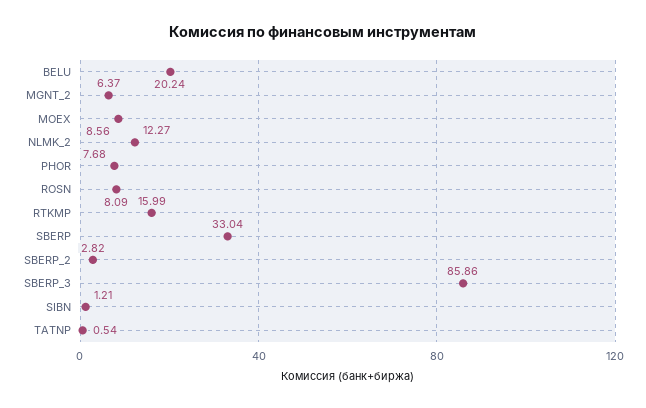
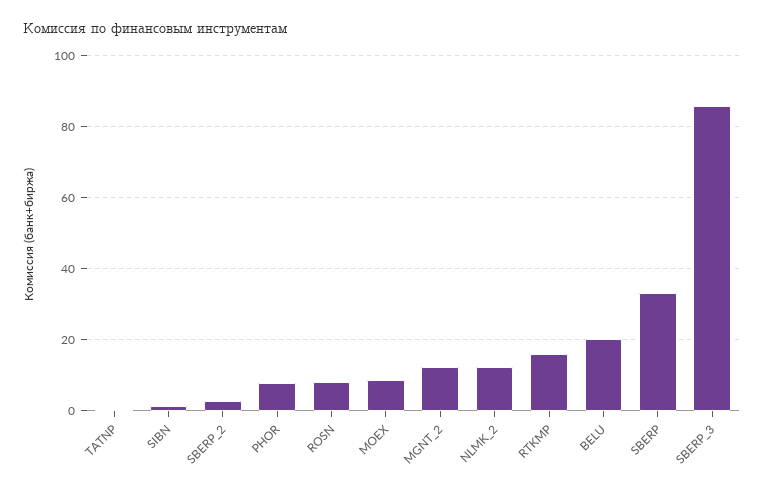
  {
    "BELU": 20.24,
-   "MGNT_2": 6.37,
+   "MGNT_2": 12,
    "MOEX": 8.56,
    "NLMK_2": 12.27,
    "PHOR": 7.68,
    "ROSN": 8.09,
    "RTKMP": 15.99,
    "SBERP": 33.04,
    "SBERP_2": 2.82,
    "SBERP_3": 85.86,
    "SIBN": 1.21,
    "TATNP": 0.54
  }

